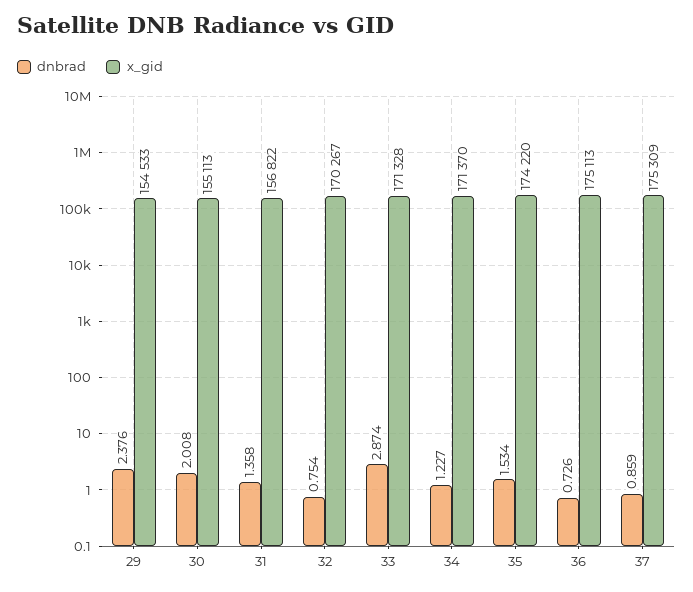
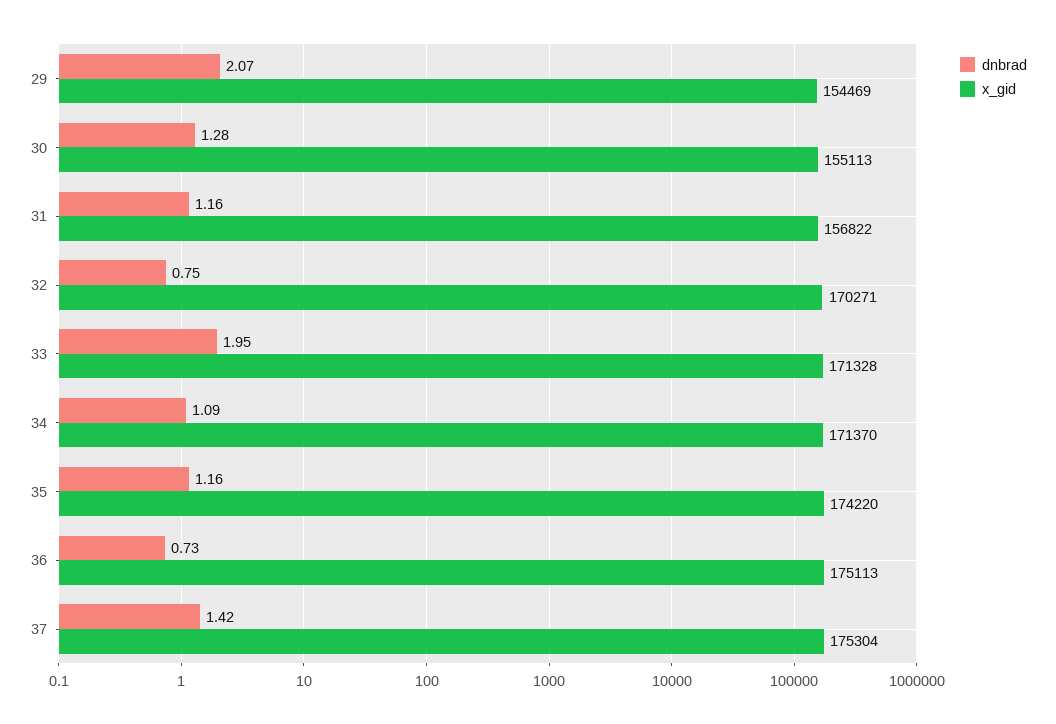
  {
    "dnbrad": {
-     "29": 2.376,
+     "29": 2.07,
-     "30": 2.008,
+     "30": 1.28,
-     "31": 1.358,
+     "31": 1.16,
      "32": 0.754,
-     "33": 2.874,
+     "33": 1.95,
-     "34": 1.227,
+     "34": 1.09,
-     "35": 1.534,
+     "35": 1.16,
      "36": 0.726,
-     "37": 0.859
+     "37": 1.42
    },
    "x_gid": {
-     "29": 154533,
+     "29": 154469,
      "30": 155113,
      "31": 156822,
-     "32": 170267,
+     "32": 170271,
      "33": 171328,
      "34": 171370,
      "35": 174220,
      "36": 175113,
-     "37": 175309
+     "37": 175304
    }
  }

